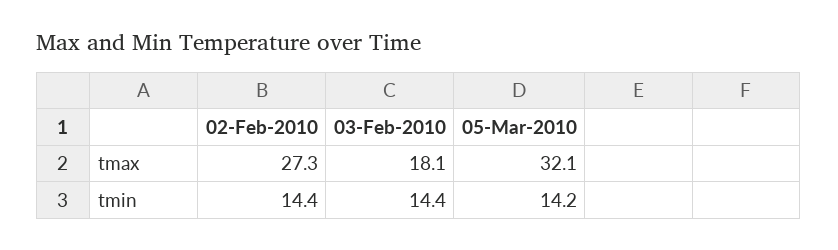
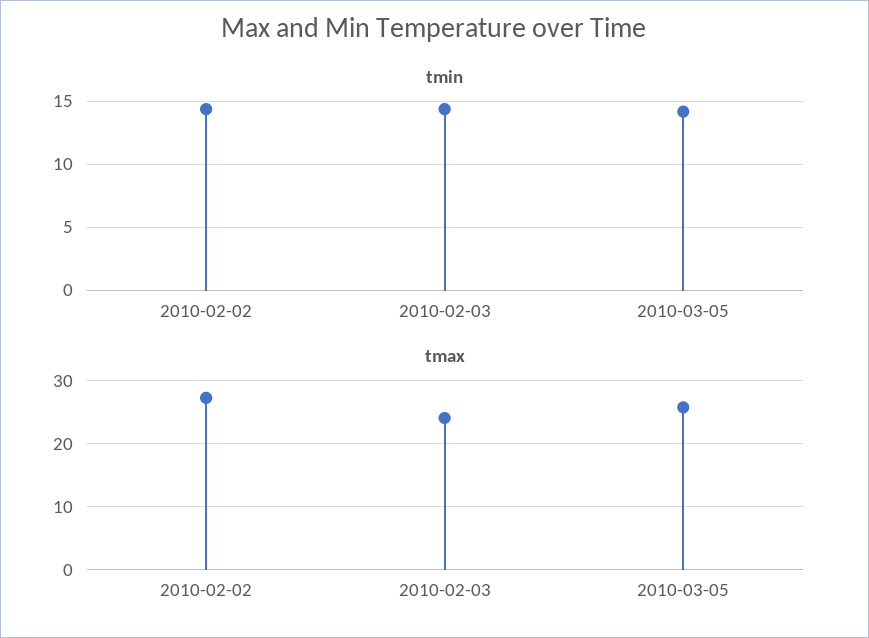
  {
    "tmax": {
      "02-Feb-2010": 27.3,
-     "03-Feb-2010": 18.1,
+     "03-Feb-2010": 24,
-     "05-Mar-2010": 32.1
+     "05-Mar-2010": 26
    },
    "tmin": {
      "02-Feb-2010": 14.4,
      "03-Feb-2010": 14.4,
      "05-Mar-2010": 14.2
    }
  }

